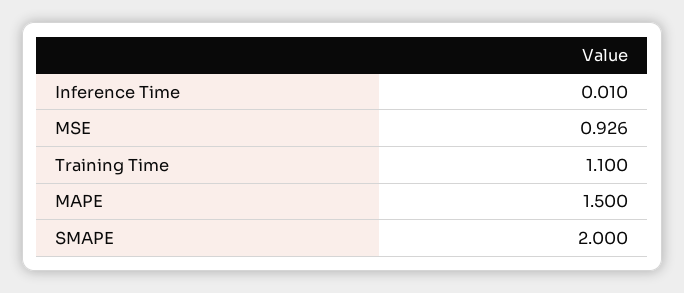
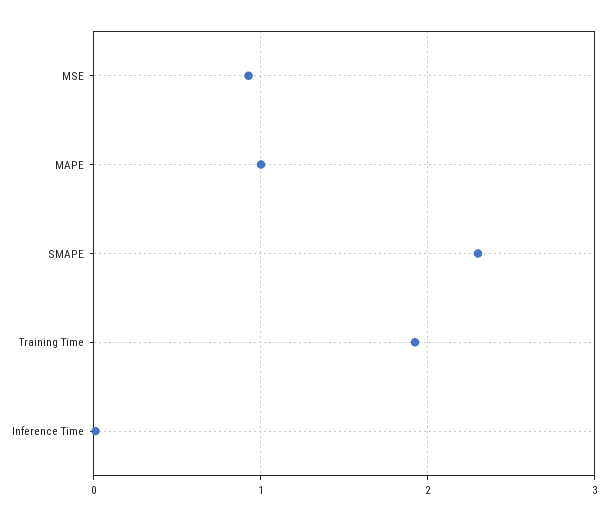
  {
    "Inference Time": 0.01,
    "MSE": 0.926,
-   "Training Time": 1.1,
+   "Training Time": 1.9,
-   "MAPE": 1.5,
+   "MAPE": 1,
-   "SMAPE": 2
+   "SMAPE": 2.3
  }

